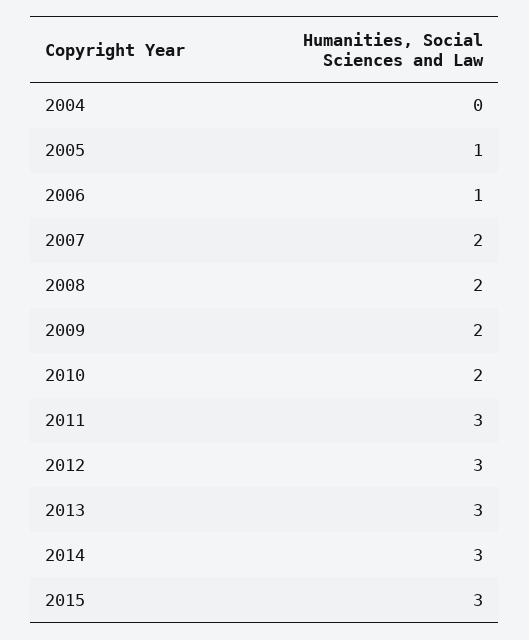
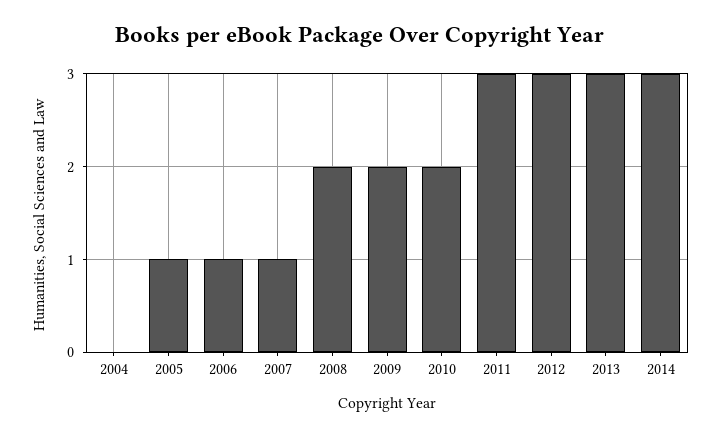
  {
    "2004": 0,
    "2005": 1,
    "2006": 1,
-   "2007": 2,
+   "2007": 1,
    "2008": 2,
    "2009": 2,
    "2010": 2,
    "2011": 3,
    "2012": 3,
    "2013": 3,
-   "2014": 3,
+   "2014": 3
-   "2015": 3
  }

